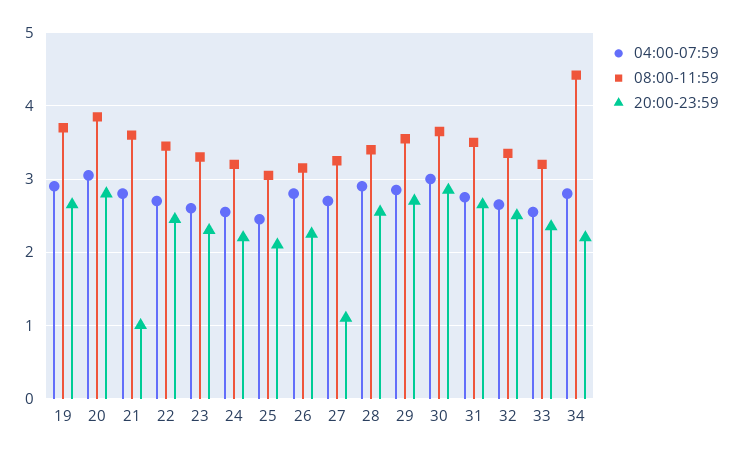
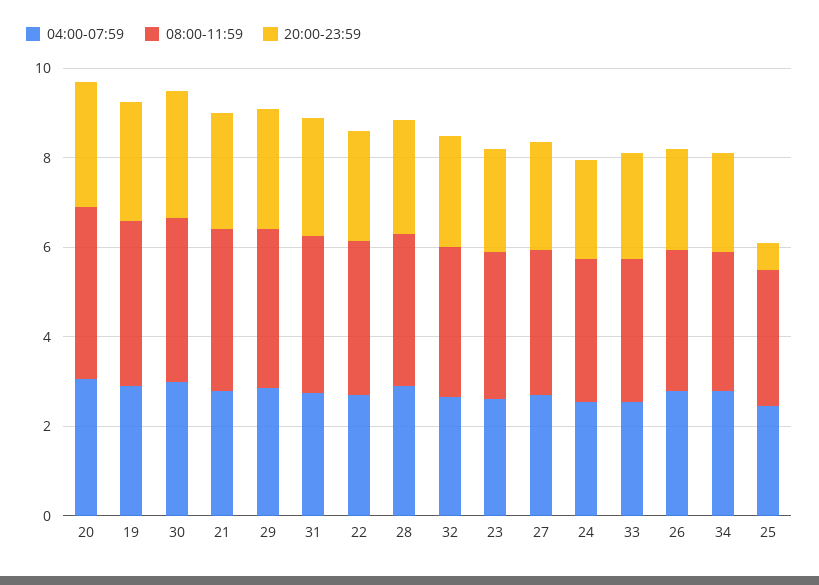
  {
    "04:00-07:59": {
      "19": 2.9,
      "20": 3.1,
      "21": 2.8,
      "22": 2.7,
      "23": 2.6,
      "24": 2.6,
      "25": 2.5,
      "26": 2.8,
      "27": 2.7,
      "28": 2.9,
      "29": 2.9,
      "30": 3,
      "31": 2.8,
      "32": 2.7,
      "33": 2.6,
      "34": 2.8
    },
    "08:00-11:59": {
      "19": 3.7,
      "20": 3.9,
      "21": 3.6,
      "22": 3.5,
      "23": 3.3,
      "24": 3.2,
      "25": 3.1,
      "26": 3.2,
      "27": 3.3,
      "28": 3.4,
      "29": 3.6,
      "30": 3.7,
      "31": 3.5,
      "32": 3.4,
      "33": 3.2,
-     "34": 4.4
+     "34": 3
    },
    "20:00-23:59": {
      "19": 2.7,
      "20": 2.8,
-     "21": 1,
+     "21": 2.5,
      "22": 2.5,
      "23": 2.3,
      "24": 2.2,
-     "25": 2.1,
+     "25": 0.5,
      "26": 2.3,
-     "27": 1.1,
+     "27": 2.5,
      "28": 2.6,
      "29": 2.7,
      "30": 2.9,
      "31": 2.7,
      "32": 2.5,
      "33": 2.4,
      "34": 2.2
    }
  }

